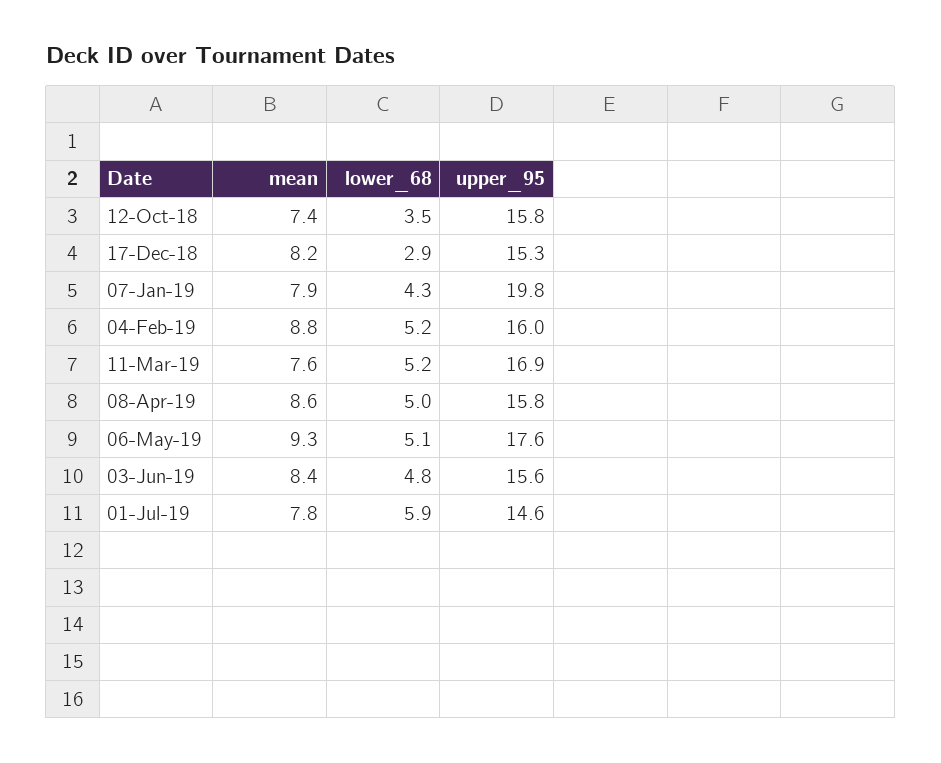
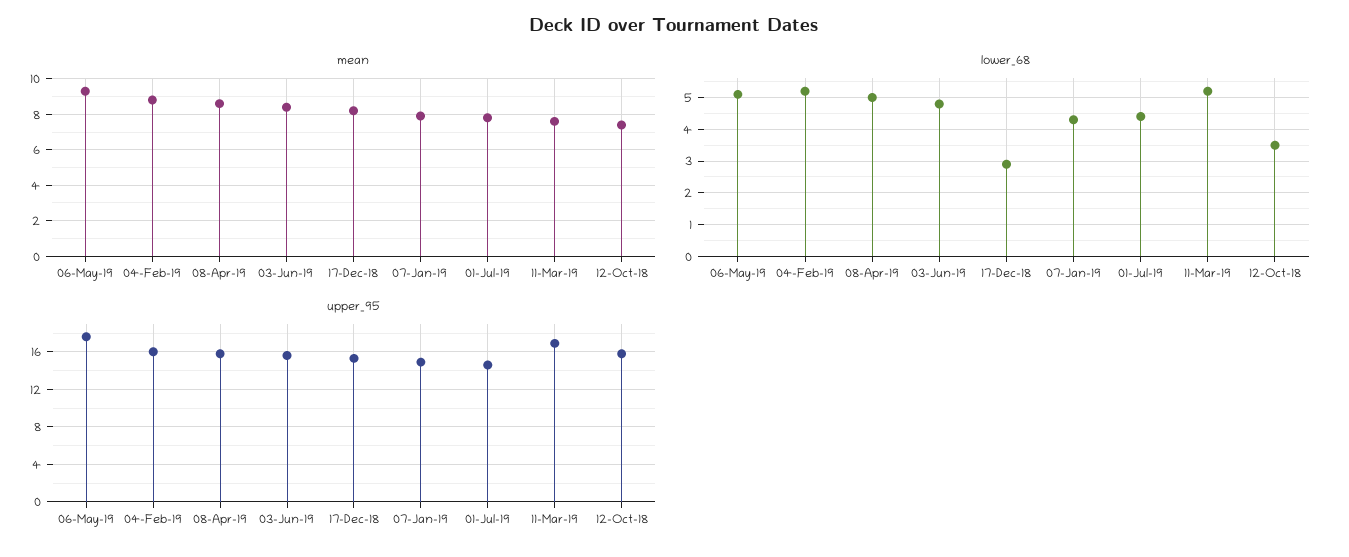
  {
    "mean": {
      "12-Oct-18": 7.4,
      "17-Dec-18": 8.2,
      "07-Jan-19": 7.9,
      "04-Feb-19": 8.8,
      "11-Mar-19": 7.6,
      "08-Apr-19": 8.6,
      "06-May-19": 9.3,
      "03-Jun-19": 8.4,
      "01-Jul-19": 7.8
    },
    "lower_68": {
      "12-Oct-18": 3.5,
      "17-Dec-18": 2.9,
      "07-Jan-19": 4.3,
      "04-Feb-19": 5.2,
      "11-Mar-19": 5.2,
      "08-Apr-19": 5,
      "06-May-19": 5.1,
      "03-Jun-19": 4.8,
-     "01-Jul-19": 5.9
+     "01-Jul-19": 4.5
    },
    "upper_95": {
      "12-Oct-18": 15.8,
      "17-Dec-18": 15.3,
-     "07-Jan-19": 19.8,
+     "07-Jan-19": 15,
      "04-Feb-19": 16,
      "11-Mar-19": 16.9,
      "08-Apr-19": 15.8,
      "06-May-19": 17.6,
      "03-Jun-19": 15.6,
      "01-Jul-19": 14.6
    }
  }

